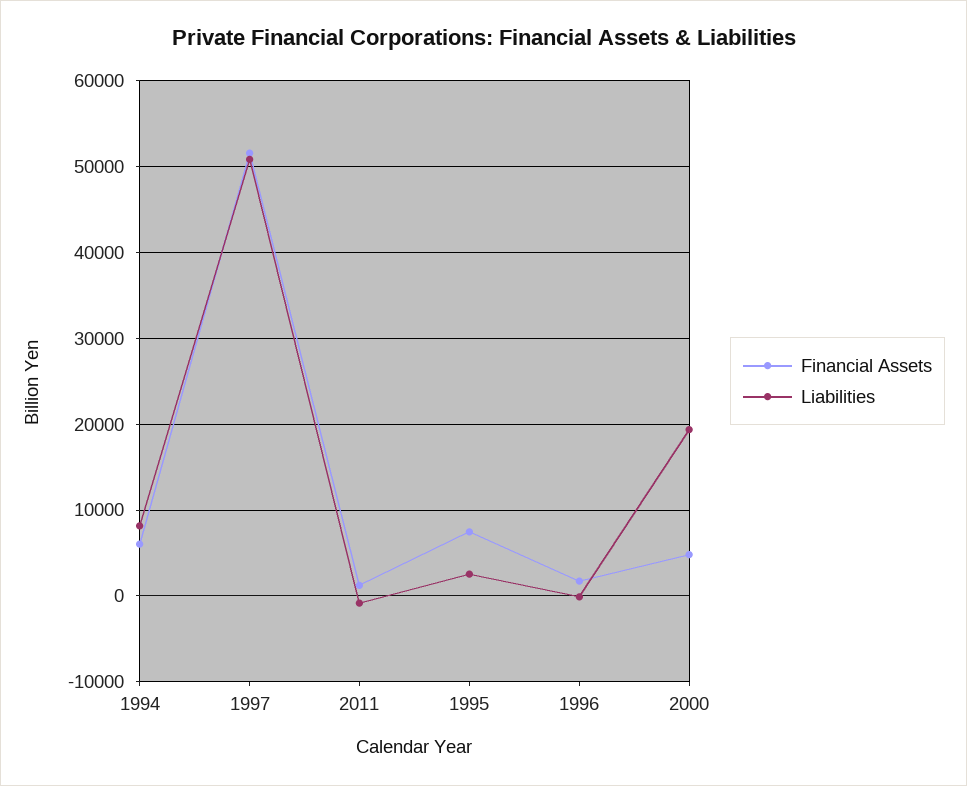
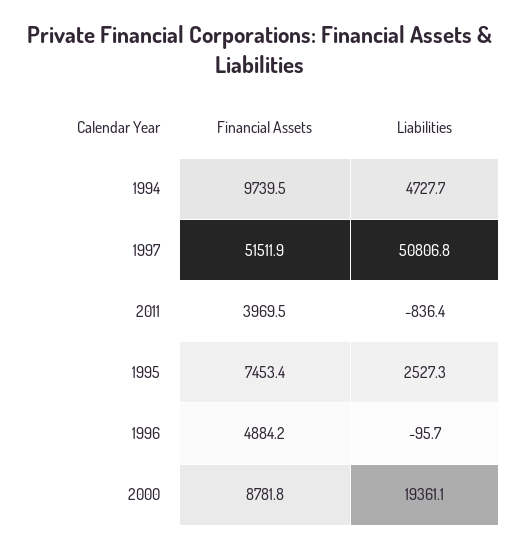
  {
    "Financial Assets": {
-     "1994": 6000,
+     "1994": 9739.5,
      "1997": 51511.9,
-     "2011": 1000,
+     "2011": 3969.5,
      "1995": 7453.4,
-     "1996": 2000,
+     "1996": 4884.2,
-     "2000": 5000
+     "2000": 8781.8
    },
    "Liabilities": {
-     "1994": 8000,
+     "1994": 4727.7,
      "1997": 50806.8,
      "2011": -836.4,
      "1995": 2527.3,
      "1996": -95.7,
      "2000": 19361.1
    }
  }

